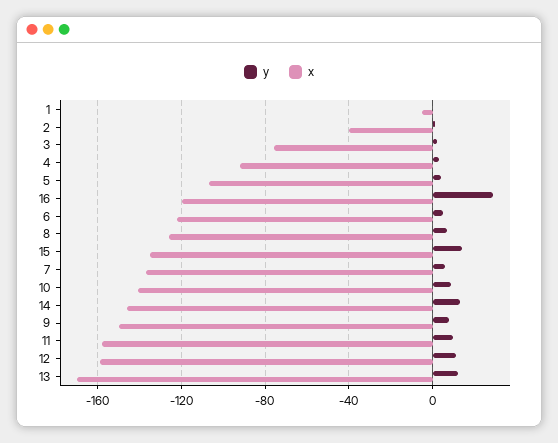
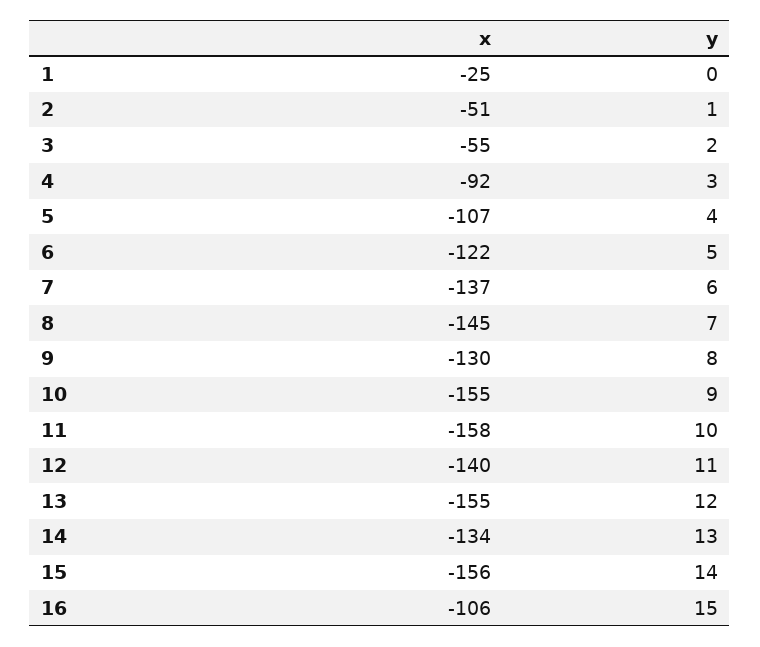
  {
    "y": {
      "1": 0,
      "2": 1,
      "3": 2,
      "4": 3,
      "5": 4,
-     "16": 30,
+     "16": 15,
      "6": 5,
      "8": 7,
      "15": 14,
      "7": 6,
      "10": 9,
      "14": 13,
      "9": 8,
      "11": 10,
      "12": 11,
      "13": 12
    },
    "x": {
-     "1": -5,
+     "1": -25,
-     "2": -40,
+     "2": -51,
-     "3": -75,
+     "3": -55,
      "4": -92,
      "5": -107,
-     "16": -120,
+     "16": -106,
      "6": -122,
-     "8": -125,
+     "8": -145,
-     "15": -135,
+     "15": -156,
      "7": -137,
-     "10": -140,
+     "10": -155,
-     "14": -145,
+     "14": -134,
-     "9": -150,
+     "9": -130,
      "11": -158,
-     "12": -160,
+     "12": -140,
-     "13": -170
+     "13": -155
    }
  }

